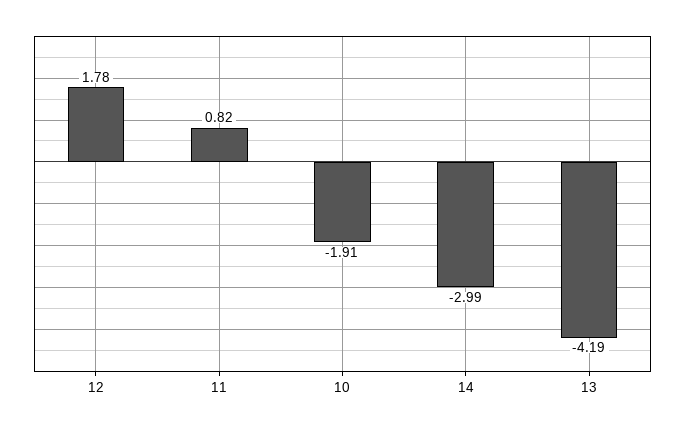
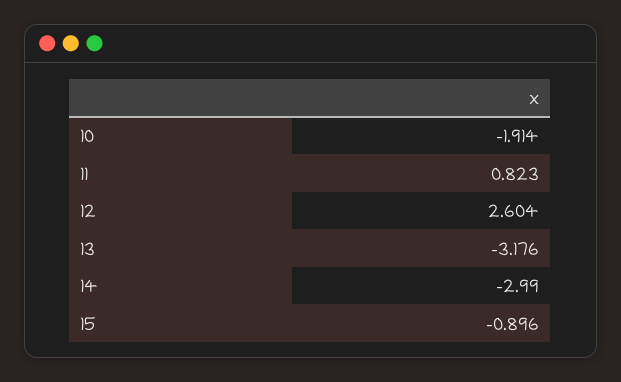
  {
-   "12": 1.78,
+   "12": 2.604,
    "11": 0.823,
    "10": -1.914,
    "14": -2.99,
-   "13": -4.19
+   "13": -3.176,
+   "15": -0.896
  }

